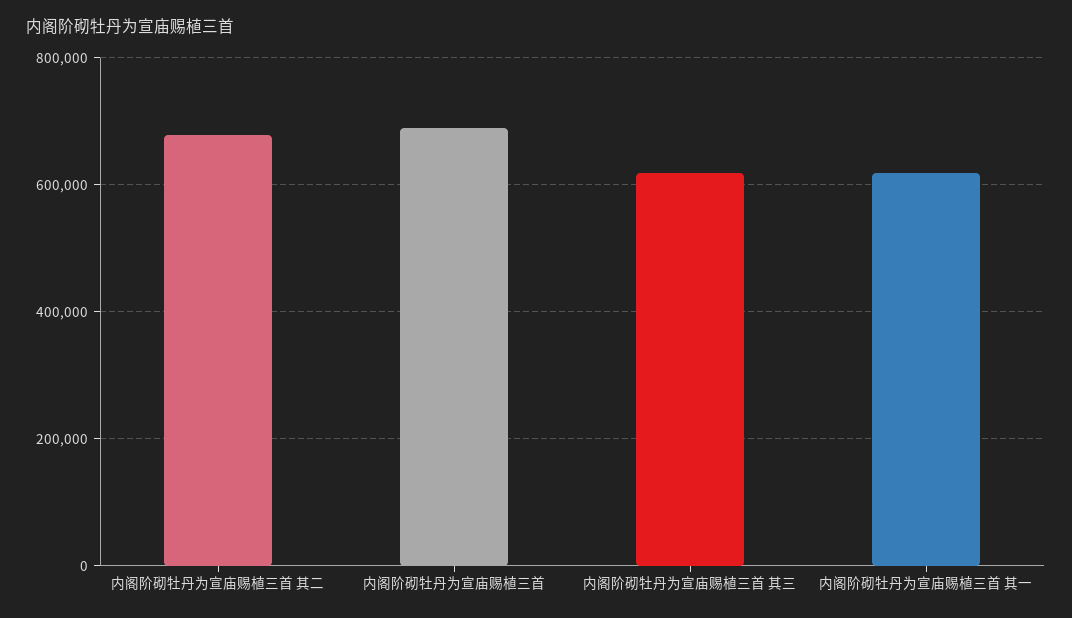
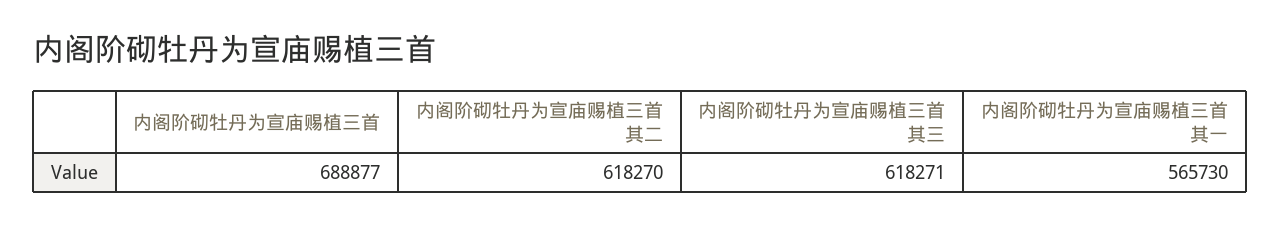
  {
-   "内阁阶砌牡丹为宣庙赐植三首 其二": 680000,
+   "内阁阶砌牡丹为宣庙赐植三首 其二": 618270,
    "内阁阶砌牡丹为宣庙赐植三首": 688877,
    "内阁阶砌牡丹为宣庙赐植三首 其三": 618271,
-   "内阁阶砌牡丹为宣庙赐植三首 其一": 620000
+   "内阁阶砌牡丹为宣庙赐植三首 其一": 565730
  }

